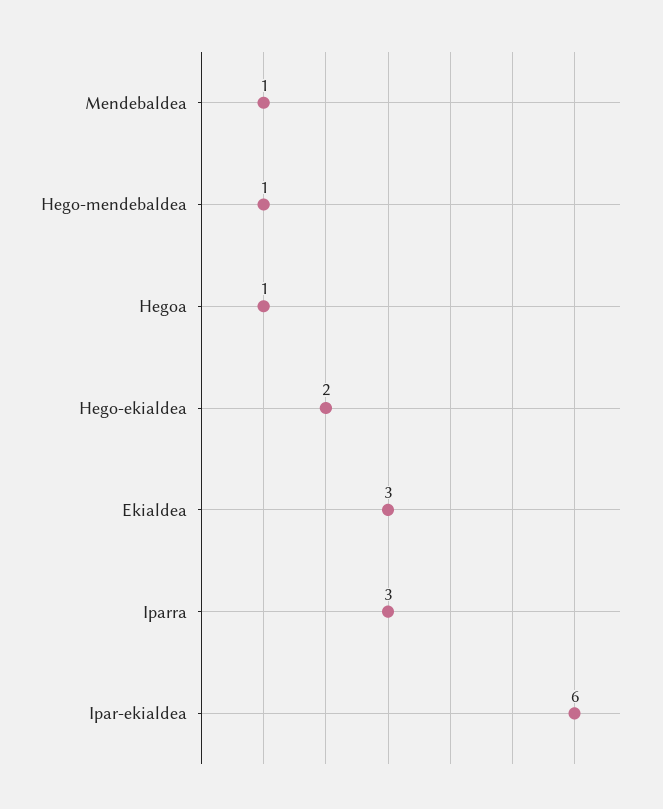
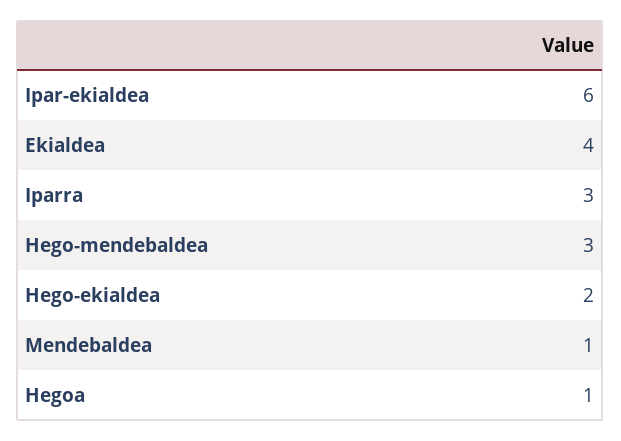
  {
    "Mendebaldea": 1,
-   "Hego-mendebaldea": 1,
+   "Hego-mendebaldea": 3,
    "Hegoa": 1,
    "Hego-ekialdea": 2,
-   "Ekialdea": 3,
+   "Ekialdea": 4,
    "Iparra": 3,
    "Ipar-ekialdea": 6
  }

